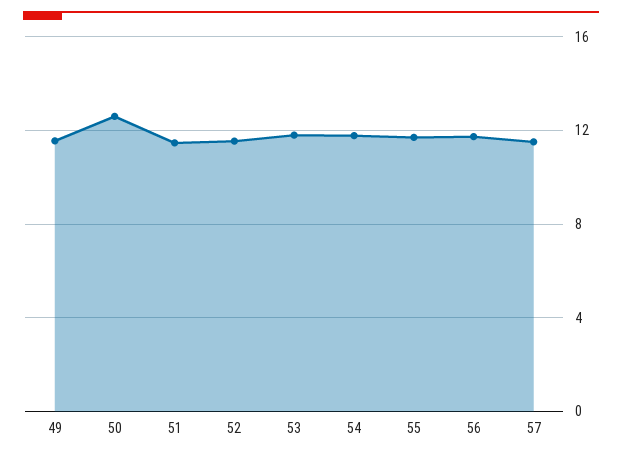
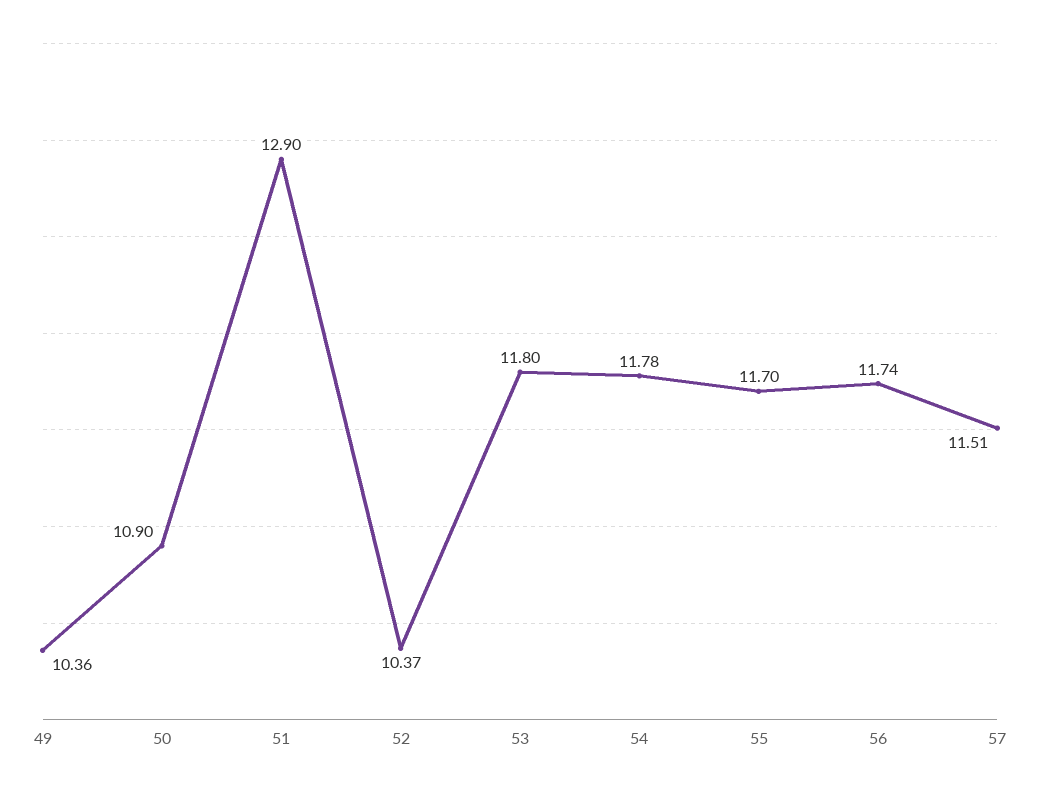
  {
-   "49": 11.5,
+   "49": 10.36,
-   "50": 12.5,
+   "50": 10.9,
-   "51": 11.5,
+   "51": 12.9,
-   "52": 11.5,
+   "52": 10.37,
    "53": 11.8,
    "54": 11.78,
    "55": 11.7,
    "56": 11.74,
    "57": 11.51
  }

